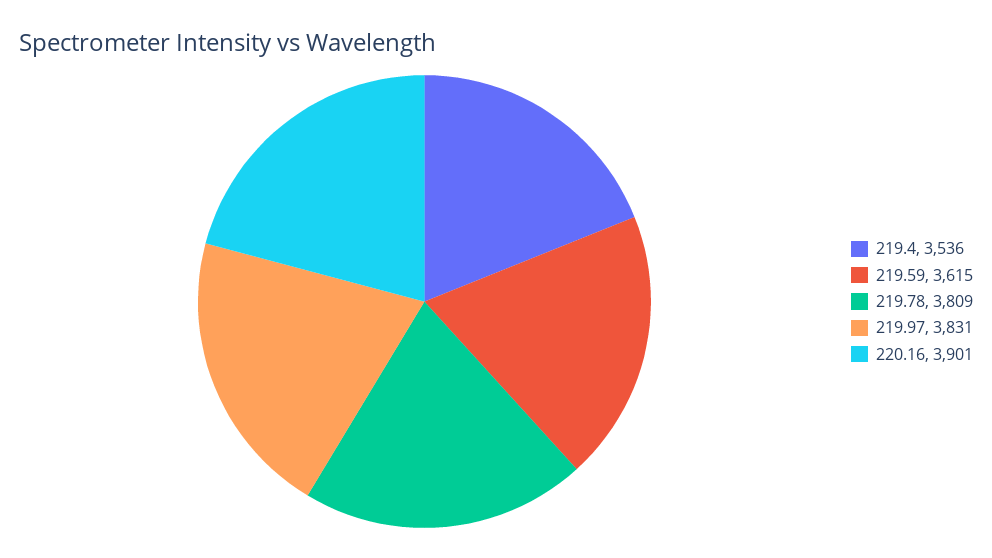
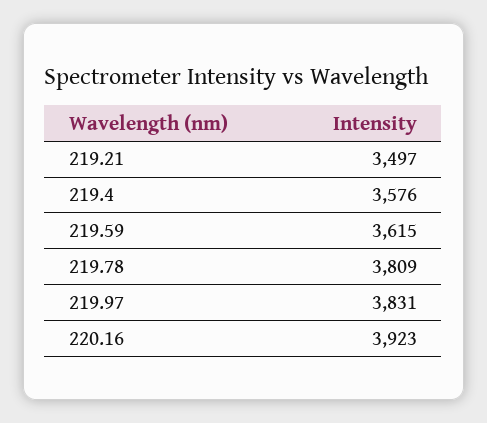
  {
-   "219.4": 3536,
+   "219.4": 3576,
    "219.59": 3615,
    "219.78": 3809,
    "219.97": 3831,
-   "220.16": 3901
+   "220.16": 3923,
+   "219.21": 3497
  }

